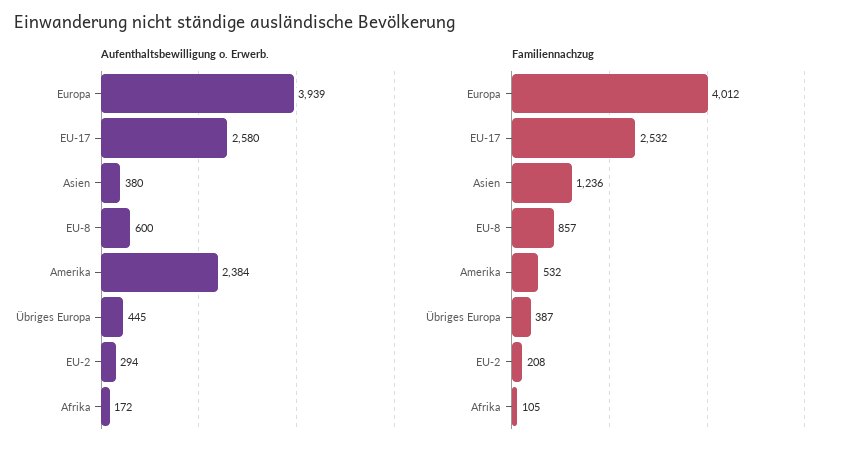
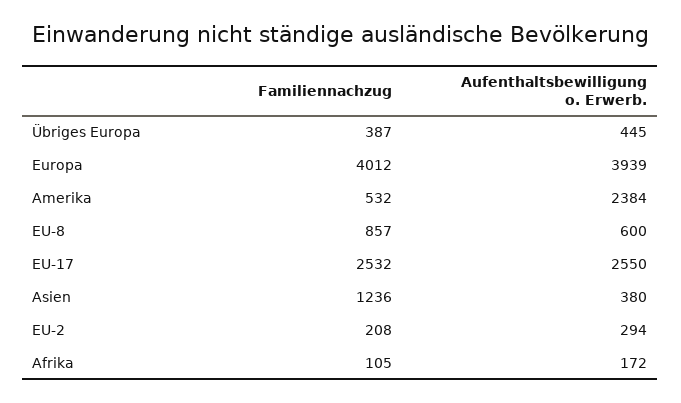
  {
    "Aufenthaltsbewilligung o. Erwerb.": {
      "Europa": 3939,
-     "EU-17": 2580,
+     "EU-17": 2550,
      "Asien": 380,
      "EU-8": 600,
      "Amerika": 2384,
      "Übriges Europa": 445,
      "EU-2": 294,
      "Afrika": 172
    },
    "Familiennachzug": {
      "Europa": 4012,
      "EU-17": 2532,
      "Asien": 1236,
      "EU-8": 857,
      "Amerika": 532,
      "Übriges Europa": 387,
      "EU-2": 208,
      "Afrika": 105
    }
  }

